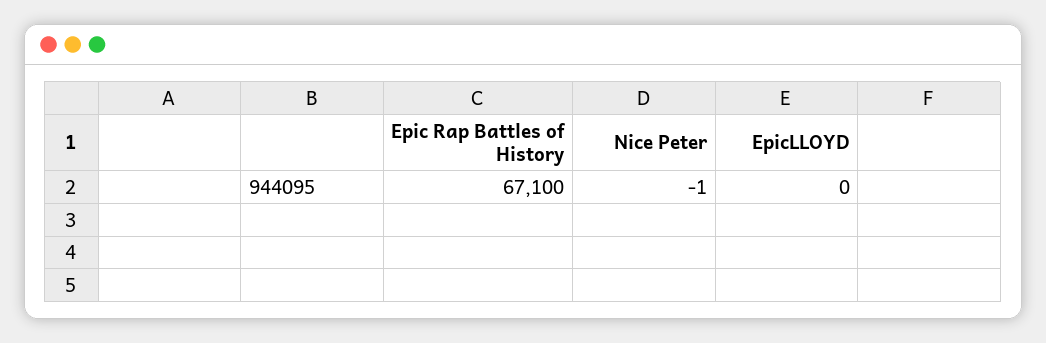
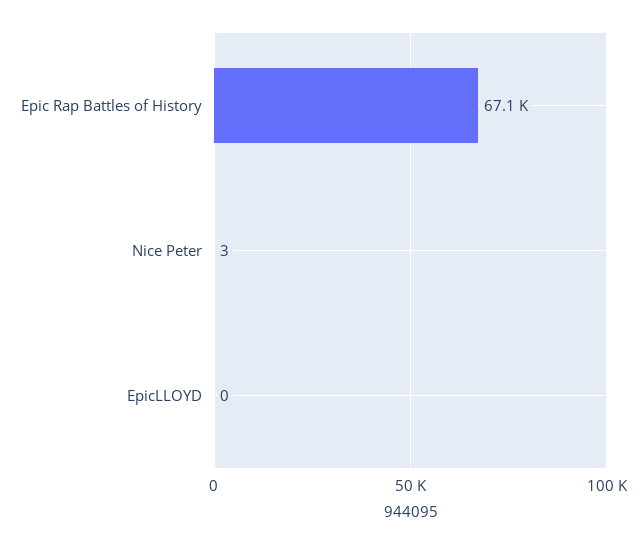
  {
    "Epic Rap Battles of History": 67100,
-   "Nice Peter": -1,
+   "Nice Peter": 3,
    "EpicLLOYD": 0
  }

